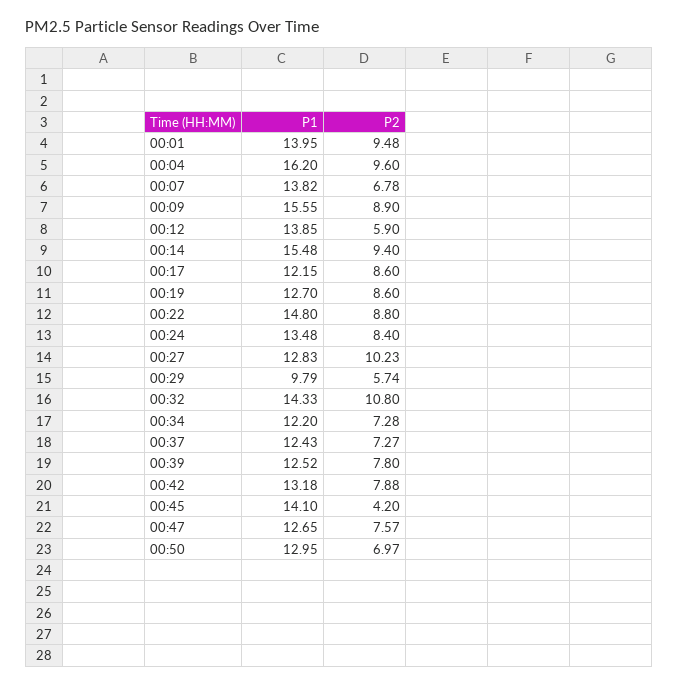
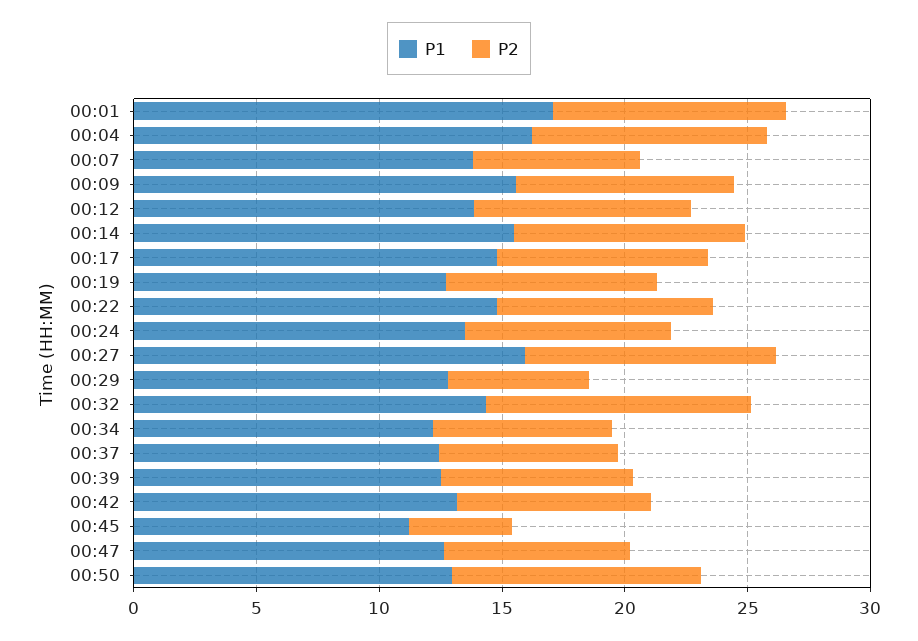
  {
    "P1": {
-     "00:01": 13.95,
+     "00:01": 17,
      "00:04": 16.2,
      "00:07": 13.82,
      "00:09": 15.55,
      "00:12": 13.85,
      "00:14": 15.48,
-     "00:17": 12.15,
+     "00:17": 15,
      "00:19": 12.7,
      "00:22": 14.8,
      "00:24": 13.48,
-     "00:27": 12.83,
+     "00:27": 16,
-     "00:29": 9.79,
+     "00:29": 13,
      "00:32": 14.33,
      "00:34": 12.2,
      "00:37": 12.43,
      "00:39": 12.52,
      "00:42": 13.18,
-     "00:45": 14.1,
+     "00:45": 11,
      "00:47": 12.65,
      "00:50": 12.95
    },
    "P2": {
      "00:01": 9.48,
      "00:04": 9.6,
      "00:07": 6.78,
      "00:09": 8.9,
-     "00:12": 5.9,
+     "00:12": 9,
      "00:14": 9.4,
      "00:17": 8.6,
      "00:19": 8.6,
      "00:22": 8.8,
      "00:24": 8.4,
      "00:27": 10.23,
      "00:29": 5.74,
      "00:32": 10.8,
      "00:34": 7.28,
      "00:37": 7.27,
      "00:39": 7.8,
      "00:42": 7.88,
      "00:45": 4.2,
      "00:47": 7.57,
-     "00:50": 6.97
+     "00:50": 10
    }
  }

